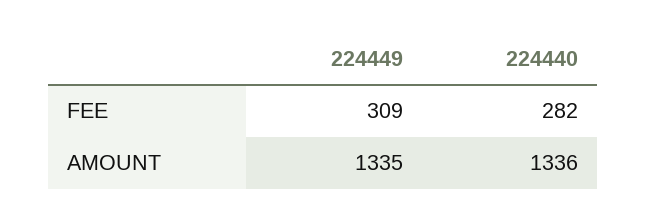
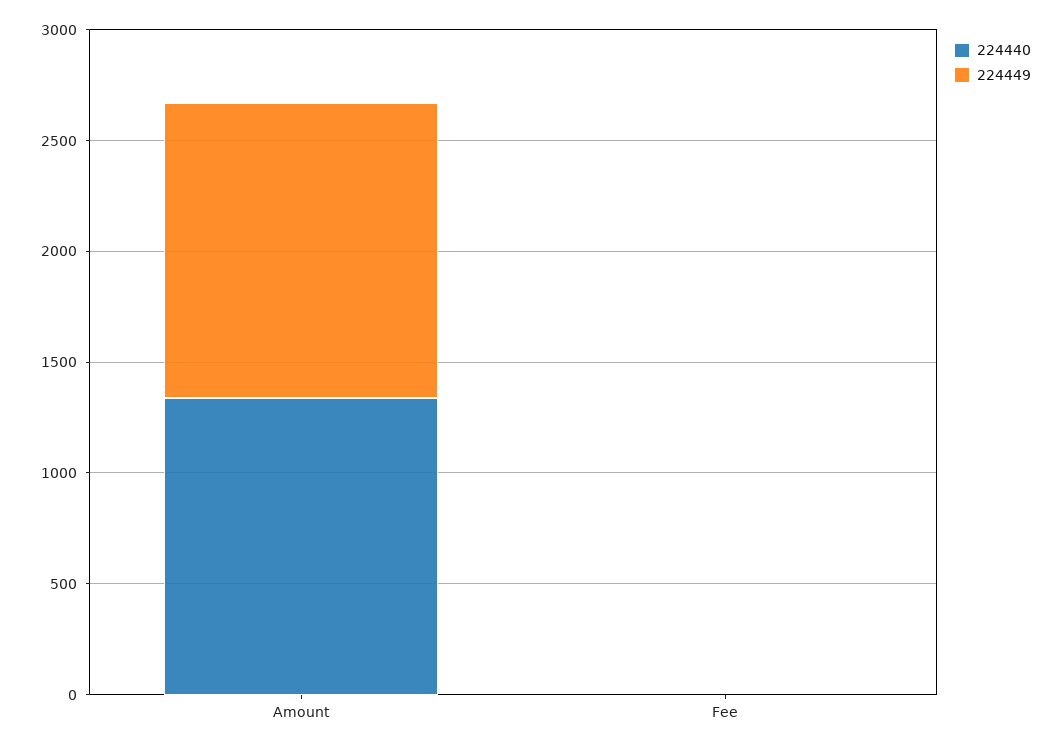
  {
    "224449": {
-     "FEE": 309,
+     "FEE": 0,
      "AMOUNT": 1335
    },
    "224440": {
-     "FEE": 282,
+     "FEE": 0,
      "AMOUNT": 1336
    }
  }

